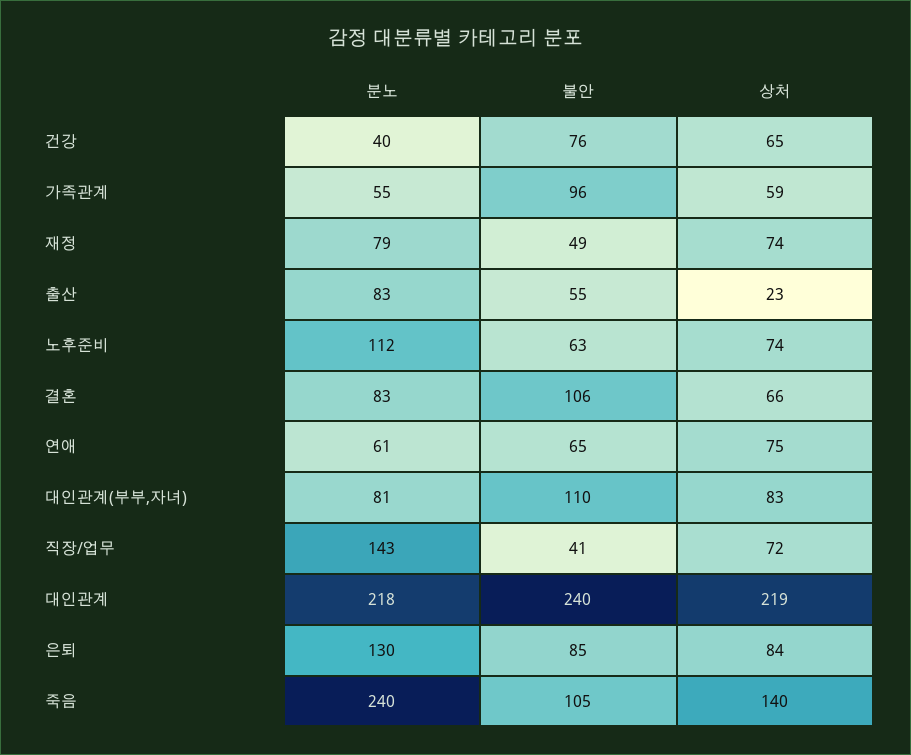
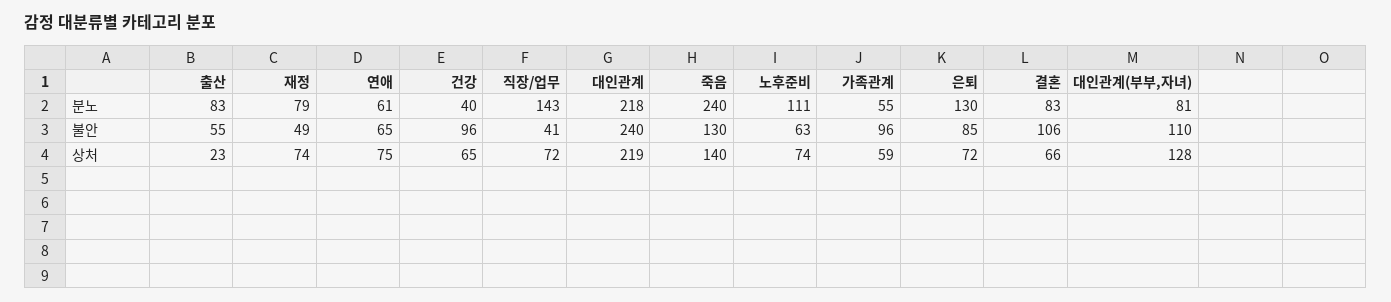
  {
    "분노": {
      "건강": 40,
      "가족관계": 55,
      "재정": 79,
      "출산": 83,
-     "노후준비": 112,
+     "노후준비": 111,
      "결혼": 83,
      "연애": 61,
      "대인관계(부부,자녀)": 81,
      "직장/업무": 143,
      "대인관계": 218,
      "은퇴": 130,
      "죽음": 240
    },
    "불안": {
-     "건강": 76,
+     "건강": 96,
      "가족관계": 96,
      "재정": 49,
      "출산": 55,
      "노후준비": 63,
      "결혼": 106,
      "연애": 65,
      "대인관계(부부,자녀)": 110,
      "직장/업무": 41,
      "대인관계": 240,
      "은퇴": 85,
-     "죽음": 105
+     "죽음": 130
    },
    "상처": {
      "건강": 65,
      "가족관계": 59,
      "재정": 74,
      "출산": 23,
      "노후준비": 74,
      "결혼": 66,
      "연애": 75,
-     "대인관계(부부,자녀)": 83,
+     "대인관계(부부,자녀)": 128,
      "직장/업무": 72,
      "대인관계": 219,
-     "은퇴": 84,
+     "은퇴": 72,
      "죽음": 140
    }
  }

